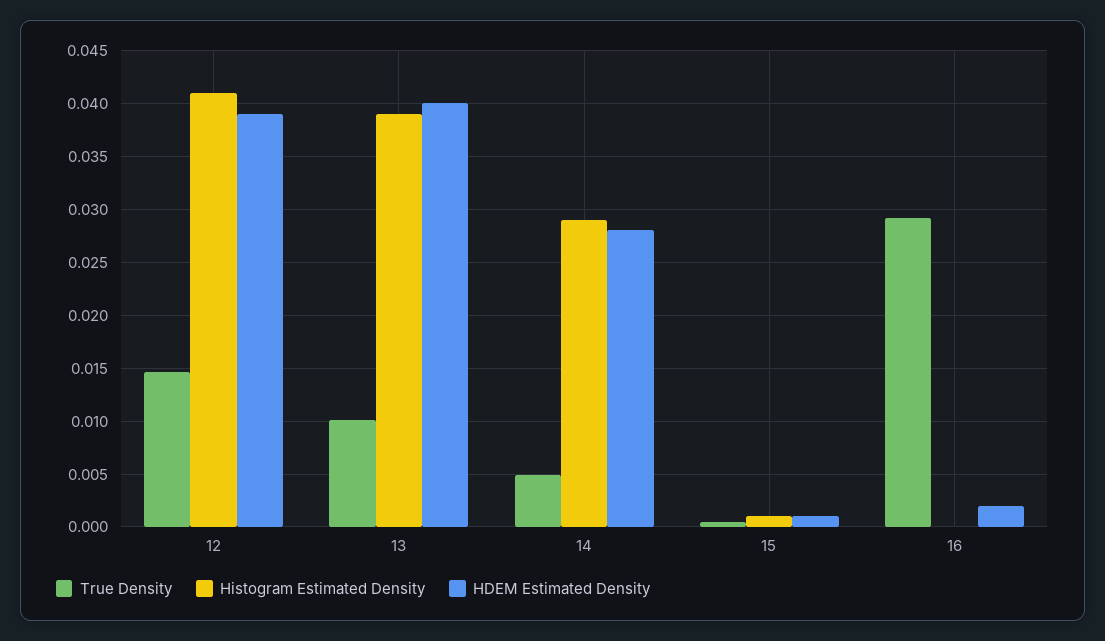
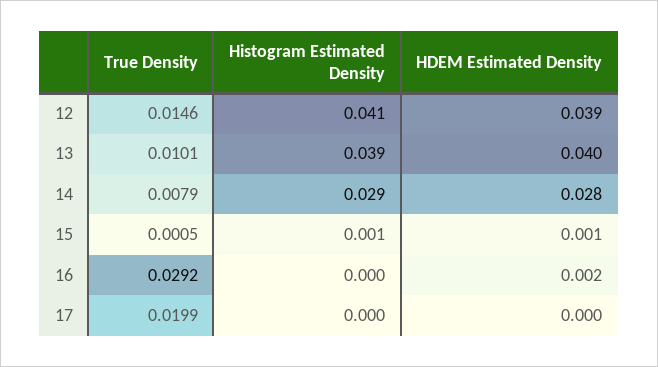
  {
    "True Density": {
      "12": 0.0146,
      "13": 0.0101,
-     "14": 0.005,
+     "14": 0.0079,
      "15": 0.0005,
-     "16": 0.0292
+     "16": 0.0292,
+     "17": 0.0199
    },
    "Histogram Estimated Density": {
      "12": 0.041,
      "13": 0.039,
      "14": 0.029,
      "15": 0.001,
-     "16": 0
+     "16": 0,
+     "17": 0
    },
    "HDEM Estimated Density": {
      "12": 0.039,
      "13": 0.04,
      "14": 0.028,
      "15": 0.001,
-     "16": 0.002
+     "16": 0.002,
+     "17": 0
    }
  }

